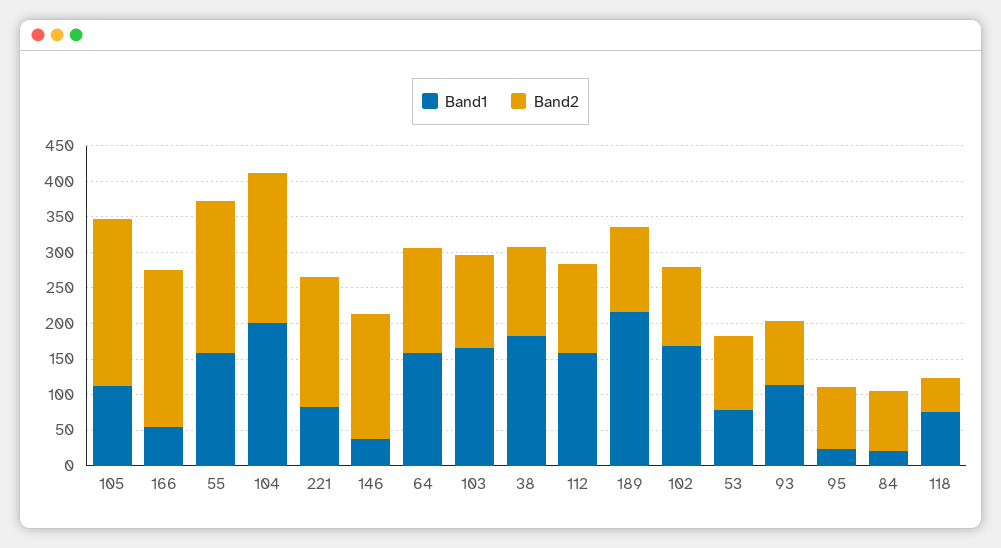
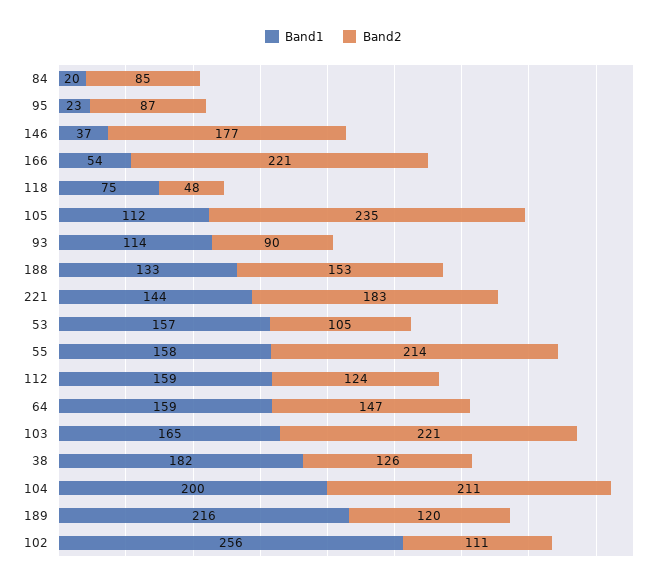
  {
    "Band1": {
      "105": 112,
      "166": 54,
      "55": 158,
      "104": 200,
-     "221": 75,
+     "221": 144,
      "146": 37,
      "64": 159,
      "103": 165,
      "38": 182,
      "112": 159,
      "189": 216,
-     "102": 175,
+     "102": 256,
-     "53": 75,
+     "53": 157,
      "93": 114,
      "95": 23,
      "84": 20,
-     "118": 75
+     "118": 75,
+     "188": 133
    },
    "Band2": {
      "105": 235,
      "166": 221,
      "55": 214,
      "104": 211,
      "221": 183,
      "146": 177,
      "64": 147,
-     "103": 125,
+     "103": 221,
      "38": 126,
      "112": 124,
      "189": 120,
      "102": 111,
      "53": 105,
      "93": 90,
      "95": 87,
      "84": 85,
-     "118": 48
+     "118": 48,
+     "188": 153
    }
  }

